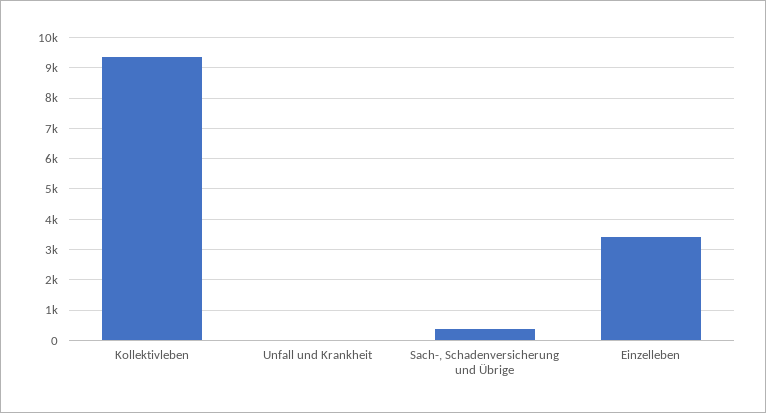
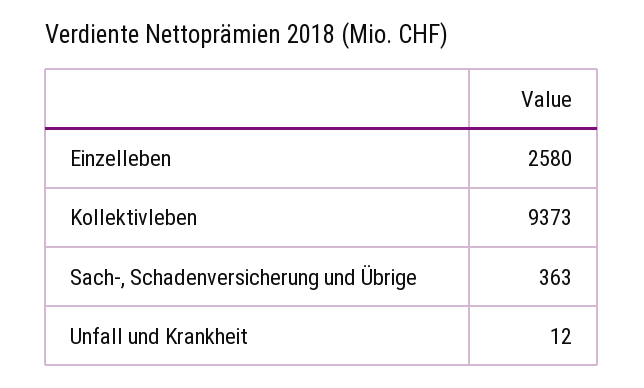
  {
    "Kollektivleben": 9373,
    "Unfall und Krankheit": 12,
    "Sach-, Schadenversicherung und Übrige": 363,
-   "Einzelleben": 3400
+   "Einzelleben": 2580
  }

